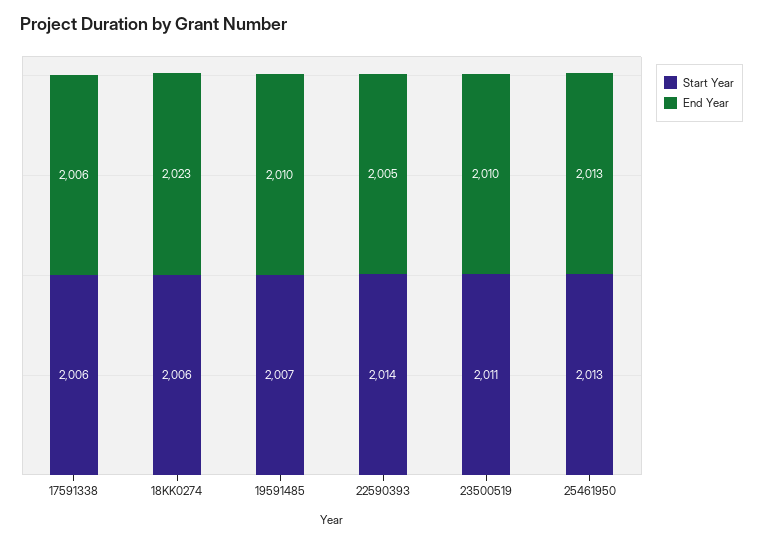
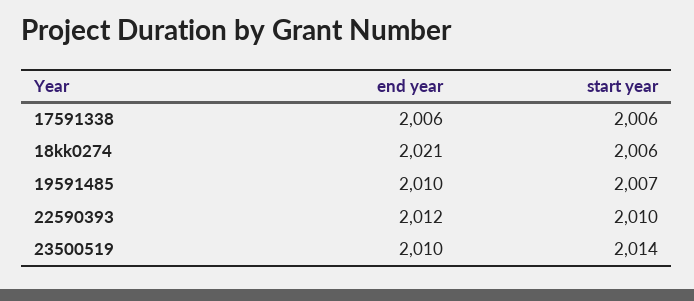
  {
    "Start Year": {
      "17591338": 2006,
      "18KK0274": 2006,
      "19591485": 2007,
-     "22590393": 2014,
+     "22590393": 2010,
-     "23500519": 2011,
+     "23500519": 2014
-     "25461950": 2013
    },
    "End Year": {
      "17591338": 2006,
-     "18KK0274": 2023,
+     "18KK0274": 2021,
      "19591485": 2010,
-     "22590393": 2005,
+     "22590393": 2012,
-     "23500519": 2010,
+     "23500519": 2010
-     "25461950": 2013
    }
  }

